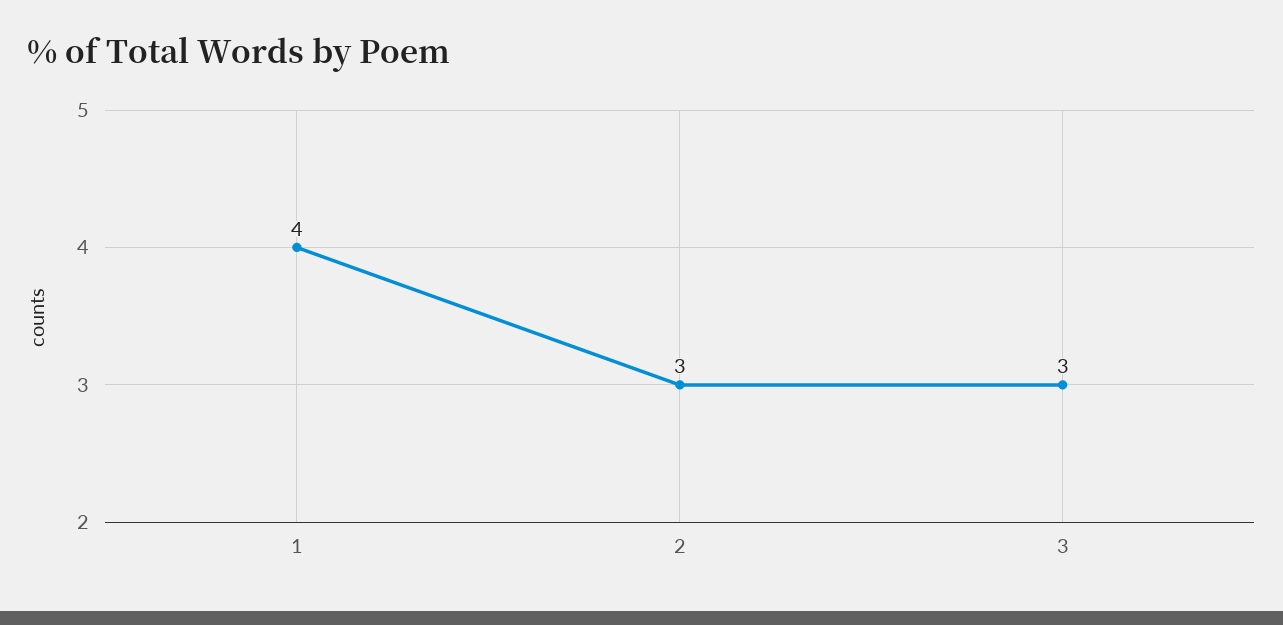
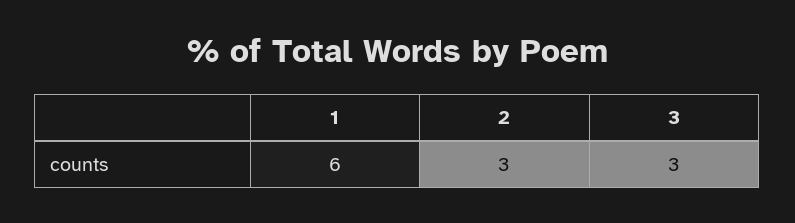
  {
-   "1": 4,
+   "1": 6,
    "2": 3,
    "3": 3
  }

